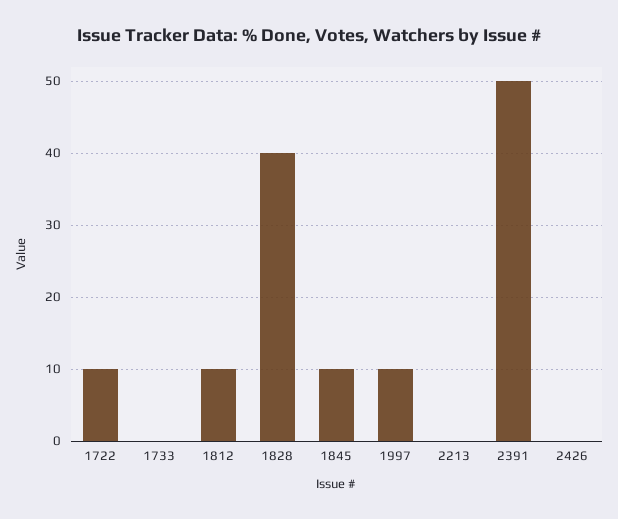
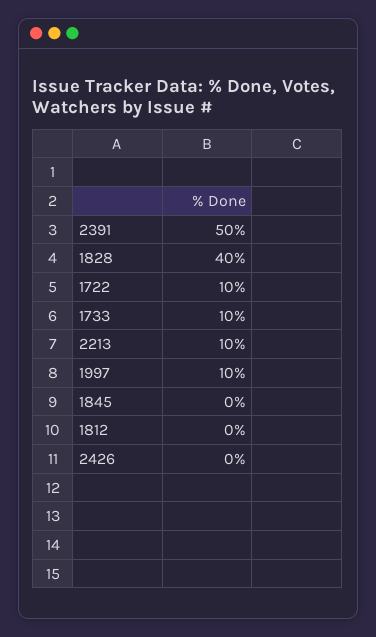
  {
    "1722": 10,
-   "1733": 0,
+   "1733": 10,
-   "1812": 10,
+   "1812": 0,
    "1828": 40,
-   "1845": 10,
+   "1845": 0,
    "1997": 10,
-   "2213": 0,
+   "2213": 10,
    "2391": 50,
    "2426": 0
  }

